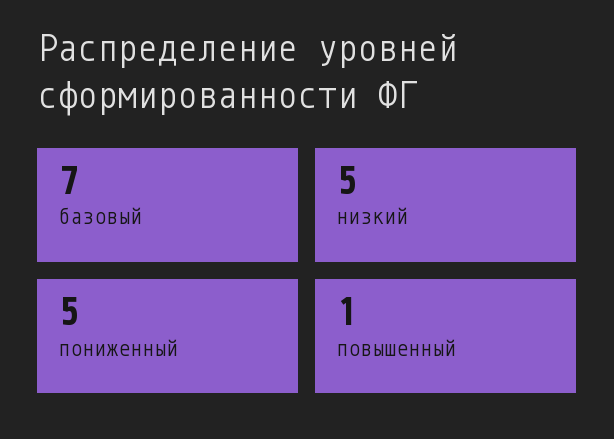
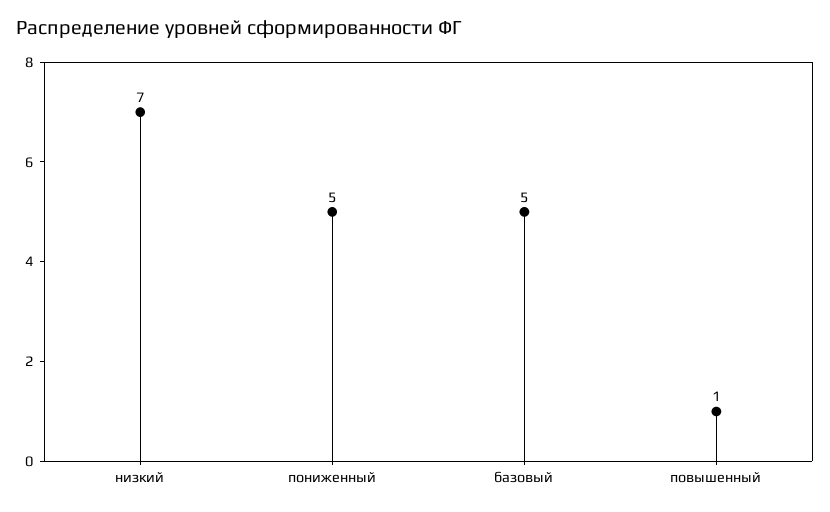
  {
-   "базовый": 7,
+   "базовый": 5,
-   "низкий": 5,
+   "низкий": 7,
    "пониженный": 5,
    "повышенный": 1
  }

